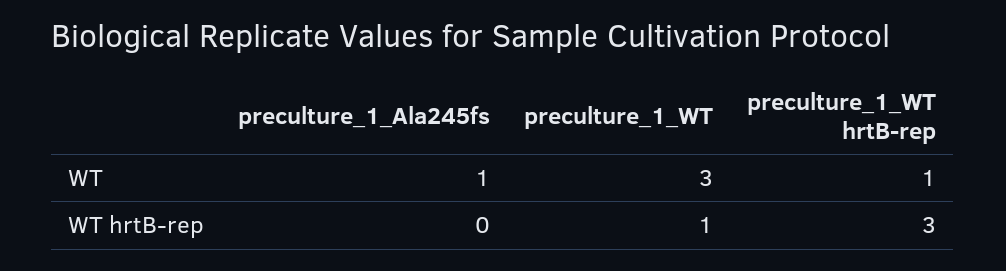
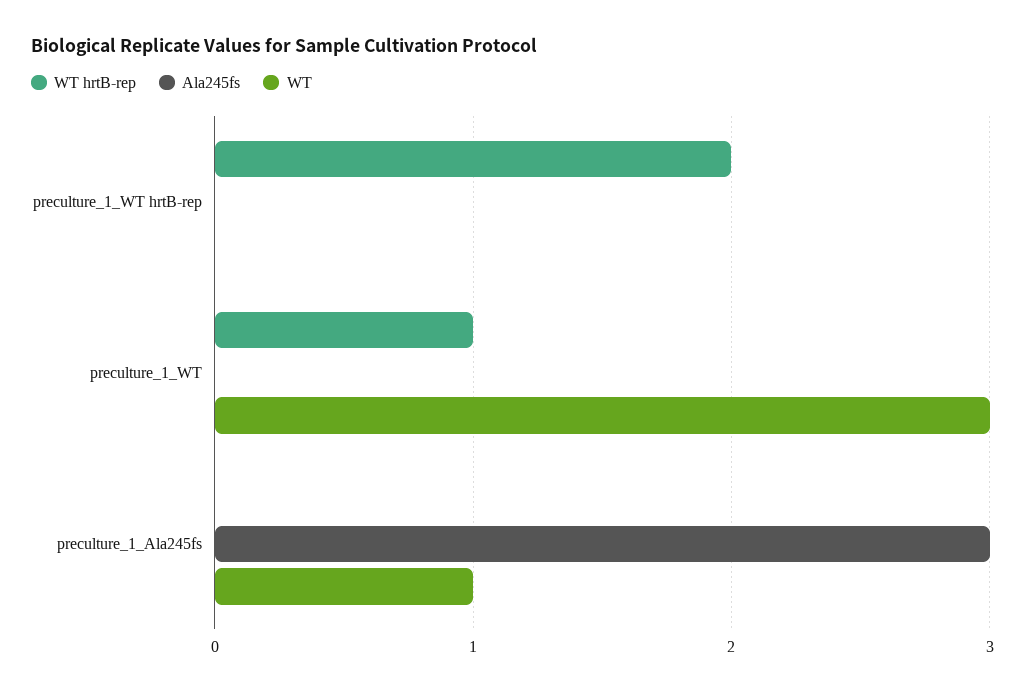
  {
    "WT": {
      "preculture_1_Ala245fs": 1,
      "preculture_1_WT": 3,
-     "preculture_1_WT hrtB-rep": 1
+     "preculture_1_WT hrtB-rep": 0
    },
    "WT hrtB-rep": {
      "preculture_1_Ala245fs": 0,
      "preculture_1_WT": 1,
-     "preculture_1_WT hrtB-rep": 3
+     "preculture_1_WT hrtB-rep": 2
-   }
+   },
+   "Ala245fs": {
+     "preculture_1_WT hrtB-rep": 0,
+     "preculture_1_WT": 0,
+     "preculture_1_Ala245fs": 3
+   }
  }

